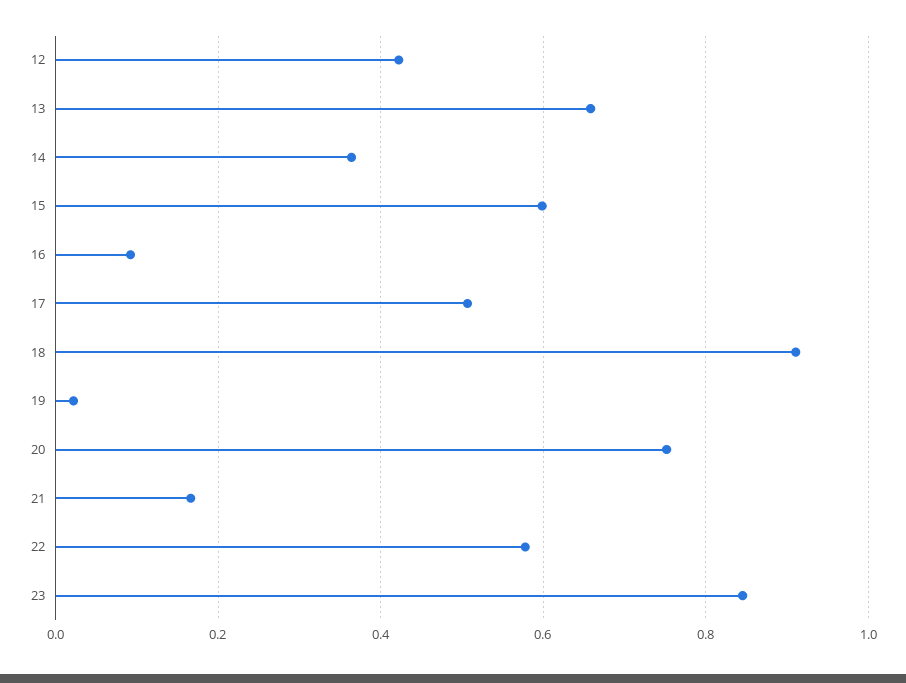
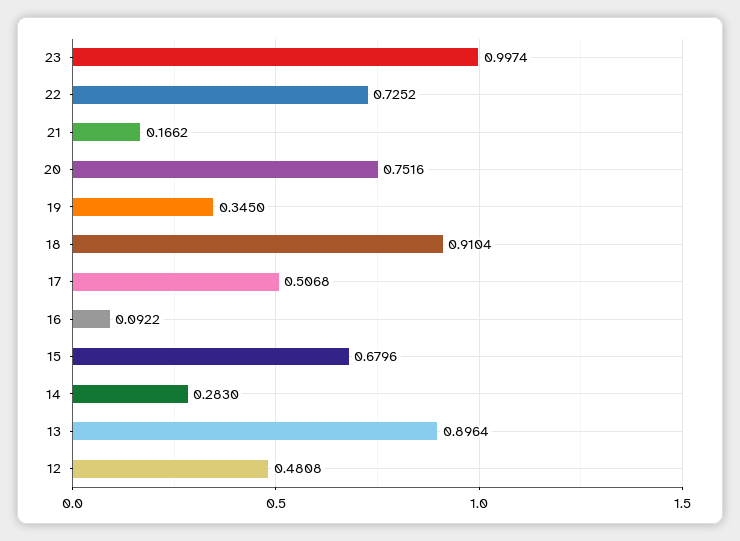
  {
-   "12": 0.42,
+   "12": 0.4808,
-   "13": 0.66,
+   "13": 0.8964,
-   "14": 0.36,
+   "14": 0.283,
-   "15": 0.6,
+   "15": 0.6796,
    "16": 0.0922,
    "17": 0.5068,
    "18": 0.9104,
-   "19": 0.02,
+   "19": 0.345,
    "20": 0.7516,
    "21": 0.1662,
-   "22": 0.58,
+   "22": 0.7252,
-   "23": 0.84
+   "23": 0.9974
  }

